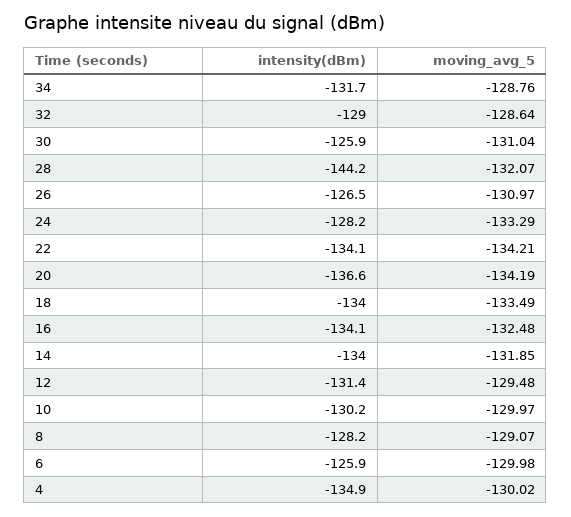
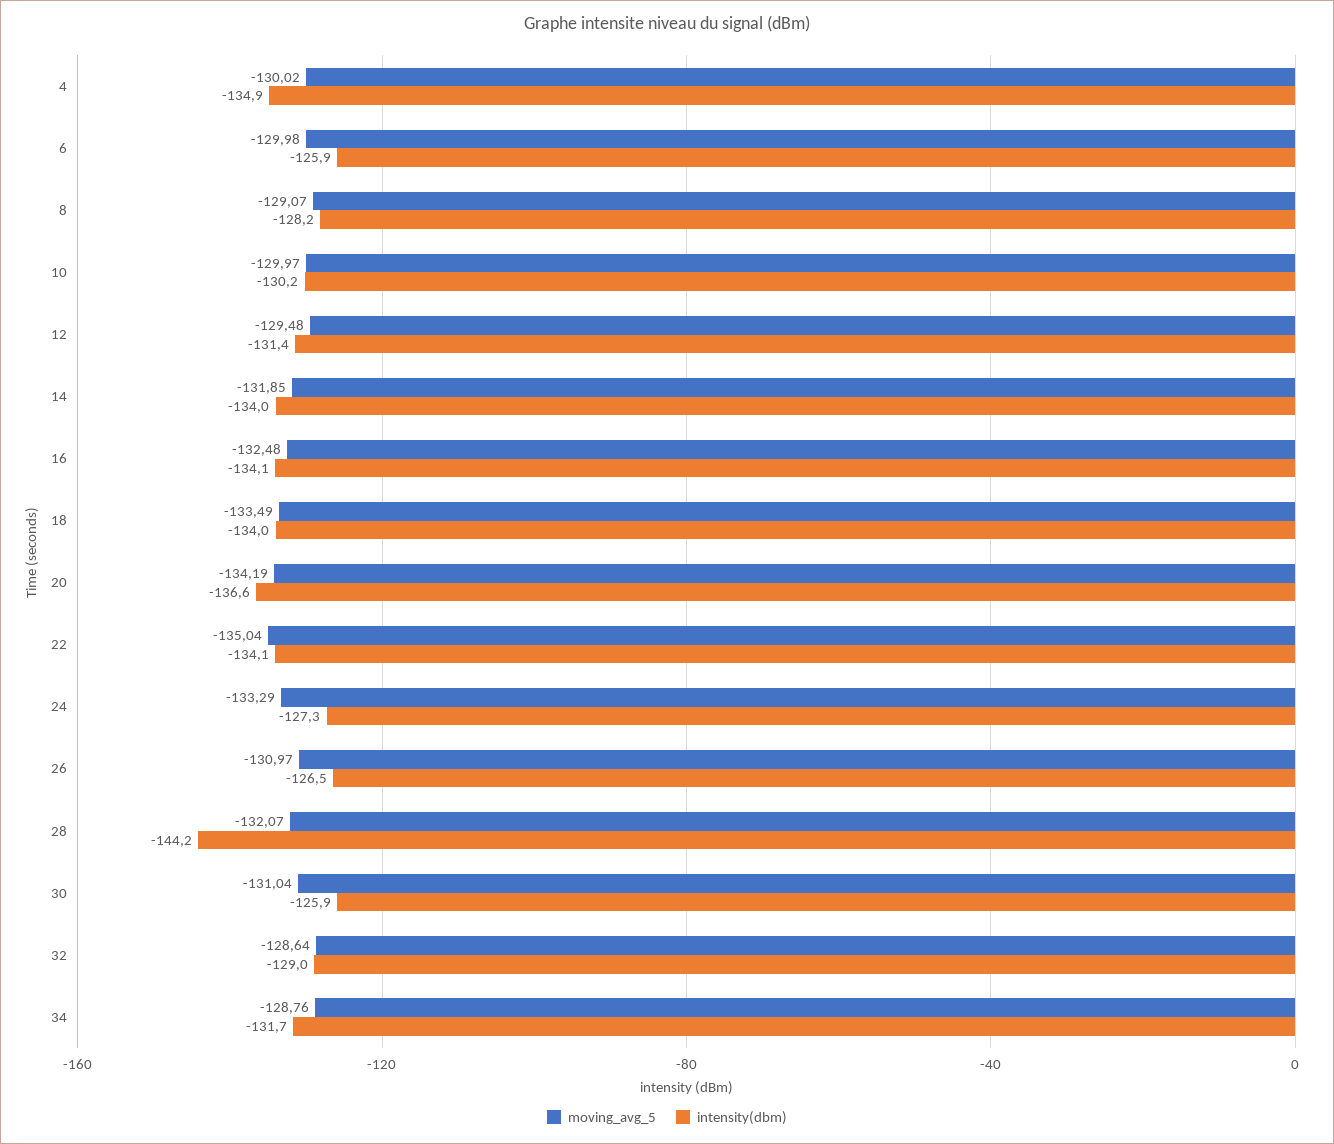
  {
    "intensity(dBm)": {
      "34": -131.7,
      "32": -129,
      "30": -125.9,
      "28": -144.2,
      "26": -126.5,
-     "24": -128.2,
+     "24": -127.3,
      "22": -134.1,
      "20": -136.6,
      "18": -134,
      "16": -134.1,
      "14": -134,
      "12": -131.4,
      "10": -130.2,
      "8": -128.2,
      "6": -125.9,
      "4": -134.9
    },
    "moving_avg_5": {
      "34": -128.76,
      "32": -128.64,
      "30": -131.04,
      "28": -132.07,
      "26": -130.97,
      "24": -133.29,
-     "22": -134.21,
+     "22": -135.04,
      "20": -134.19,
      "18": -133.49,
      "16": -132.48,
      "14": -131.85,
      "12": -129.48,
      "10": -129.97,
      "8": -129.07,
      "6": -129.98,
      "4": -130.02
    }
  }

